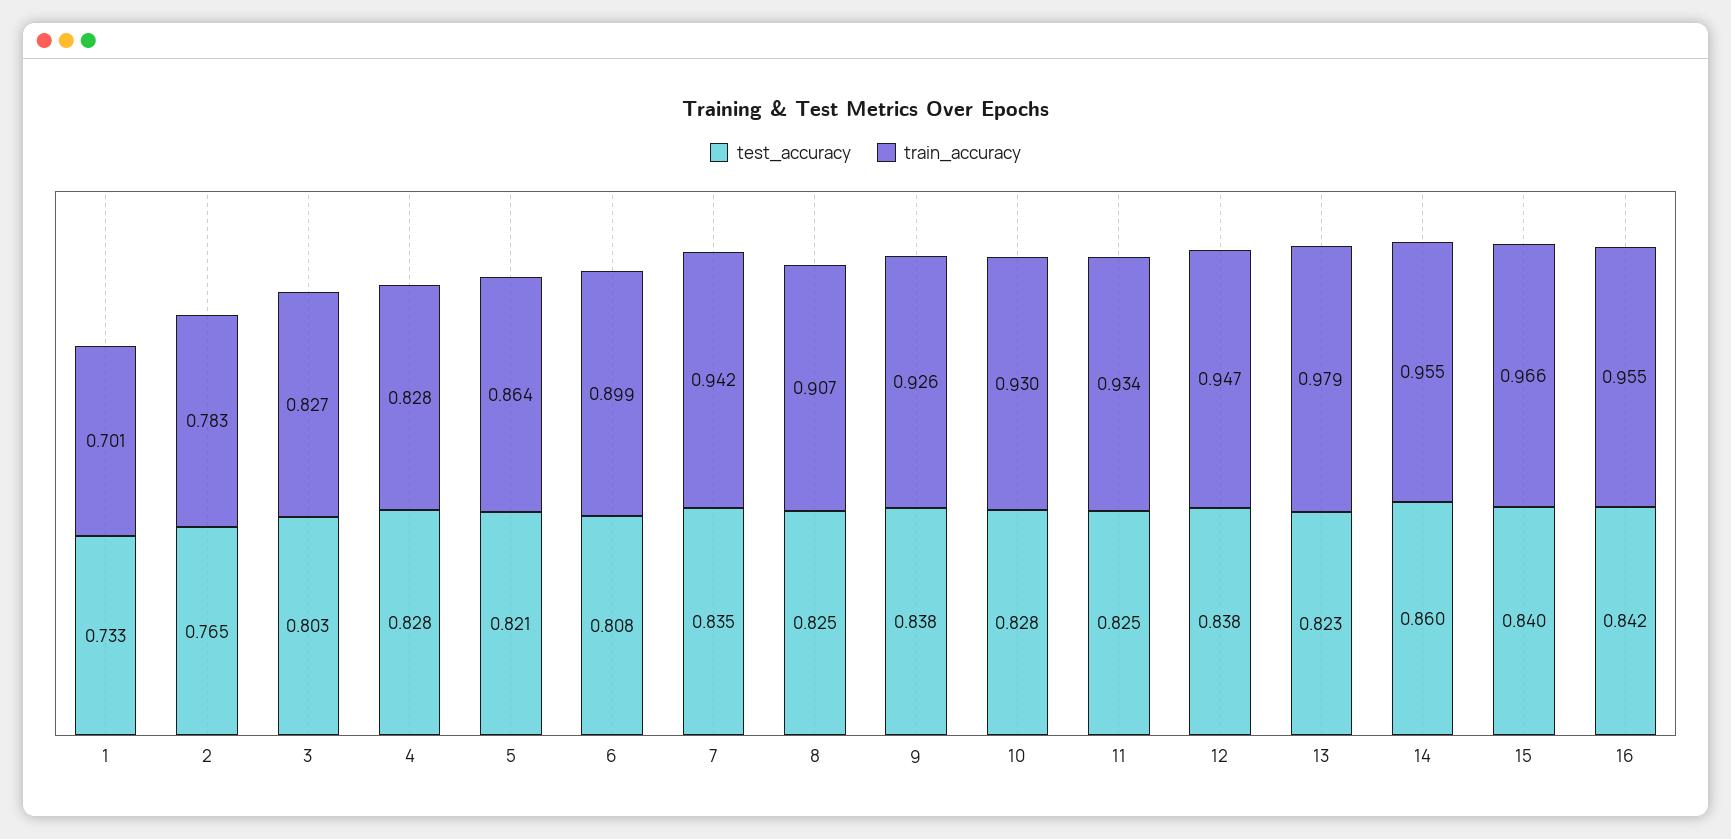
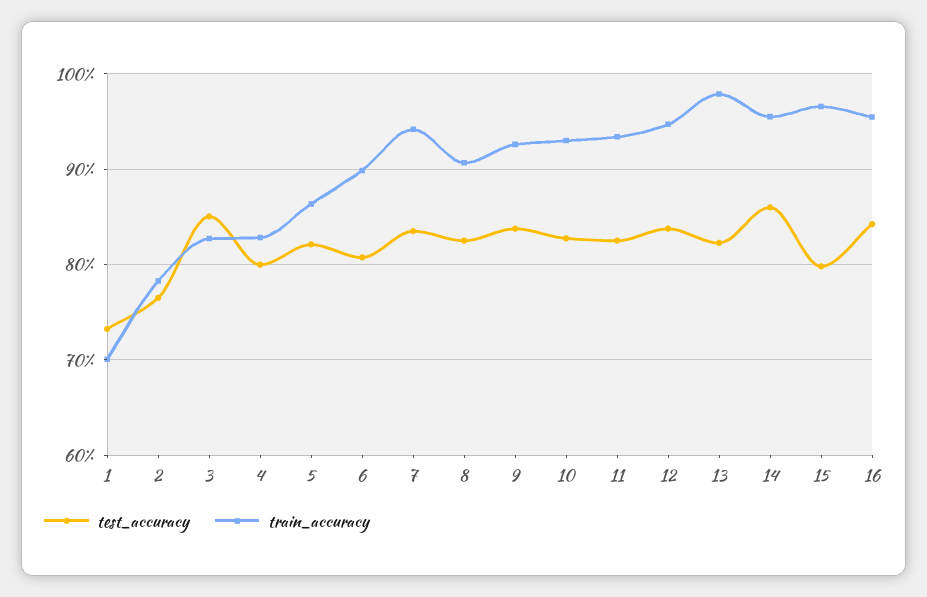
  {
    "test_accuracy": {
      "1": 0.733,
      "2": 0.765,
-     "3": 0.803,
+     "3": 0.85,
-     "4": 0.828,
+     "4": 0.8,
      "5": 0.821,
      "6": 0.808,
      "7": 0.835,
      "8": 0.825,
      "9": 0.838,
      "10": 0.828,
      "11": 0.825,
      "12": 0.838,
      "13": 0.823,
      "14": 0.86,
-     "15": 0.84,
+     "15": 0.8,
      "16": 0.842
    },
    "train_accuracy": {
      "1": 0.701,
      "2": 0.783,
      "3": 0.827,
      "4": 0.828,
      "5": 0.864,
      "6": 0.899,
      "7": 0.942,
      "8": 0.907,
      "9": 0.926,
      "10": 0.93,
      "11": 0.934,
      "12": 0.947,
      "13": 0.979,
      "14": 0.955,
      "15": 0.966,
      "16": 0.955
    }
  }

